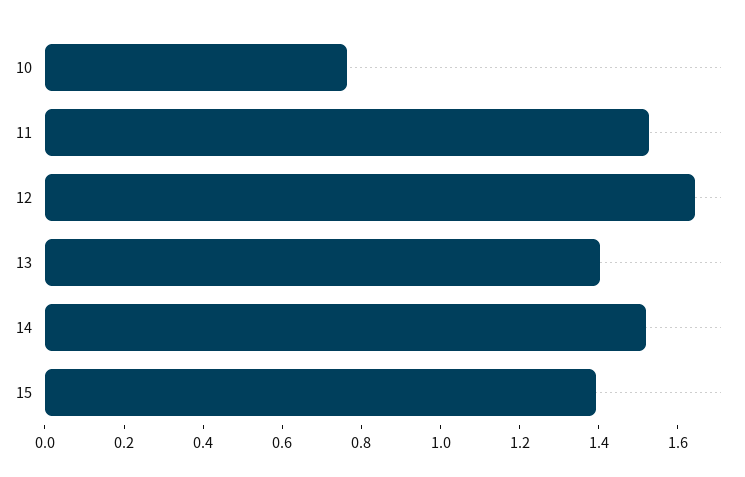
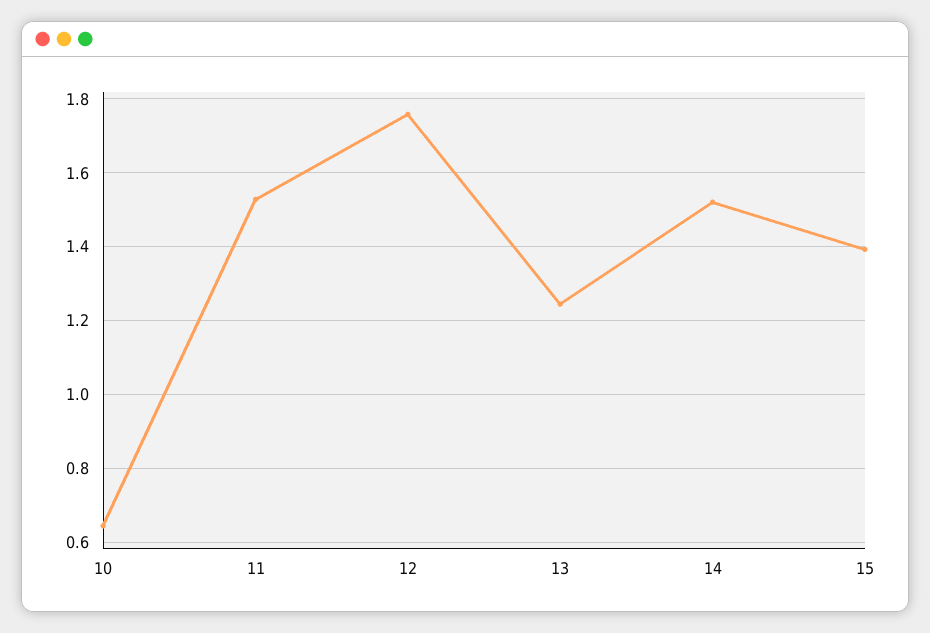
  {
-   "10": 0.75,
+   "10": 0.64,
    "11": 1.52,
-   "12": 1.65,
+   "12": 1.76,
-   "13": 1.4,
+   "13": 1.24,
    "14": 1.52,
    "15": 1.4
  }

